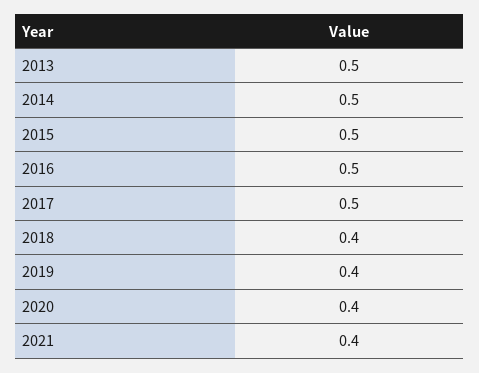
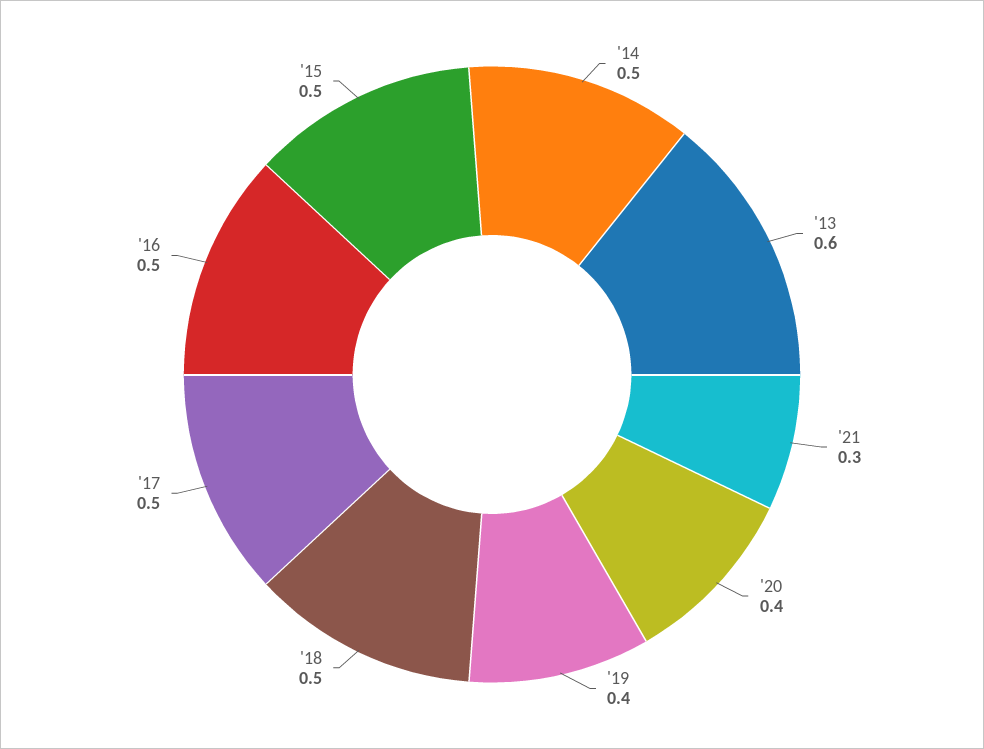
  {
-   "2013": 0.5,
+   "2013": 0.6,
    "2014": 0.5,
    "2015": 0.5,
    "2016": 0.5,
    "2017": 0.5,
-   "2018": 0.4,
+   "2018": 0.5,
    "2019": 0.4,
    "2020": 0.4,
-   "2021": 0.4
+   "2021": 0.3
  }

